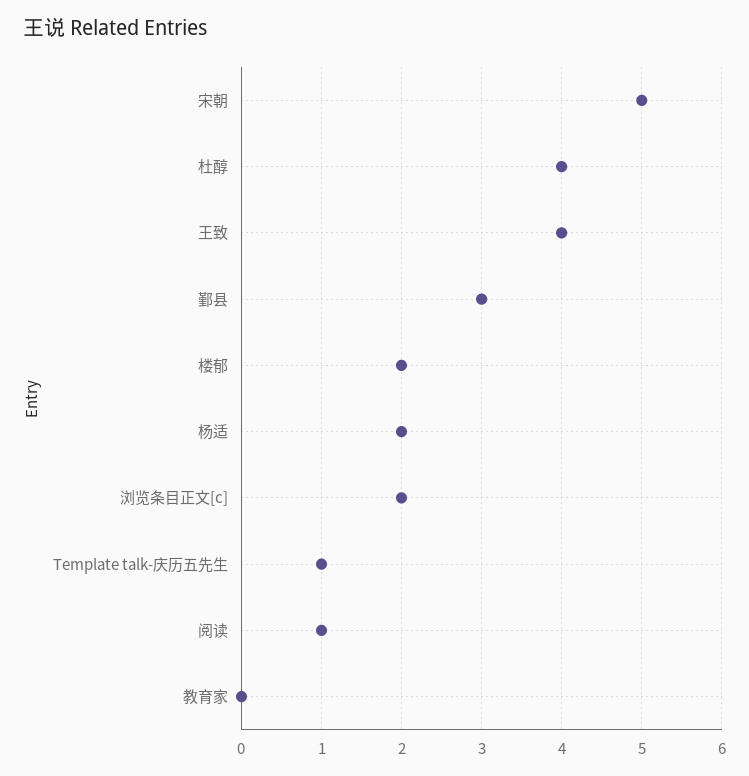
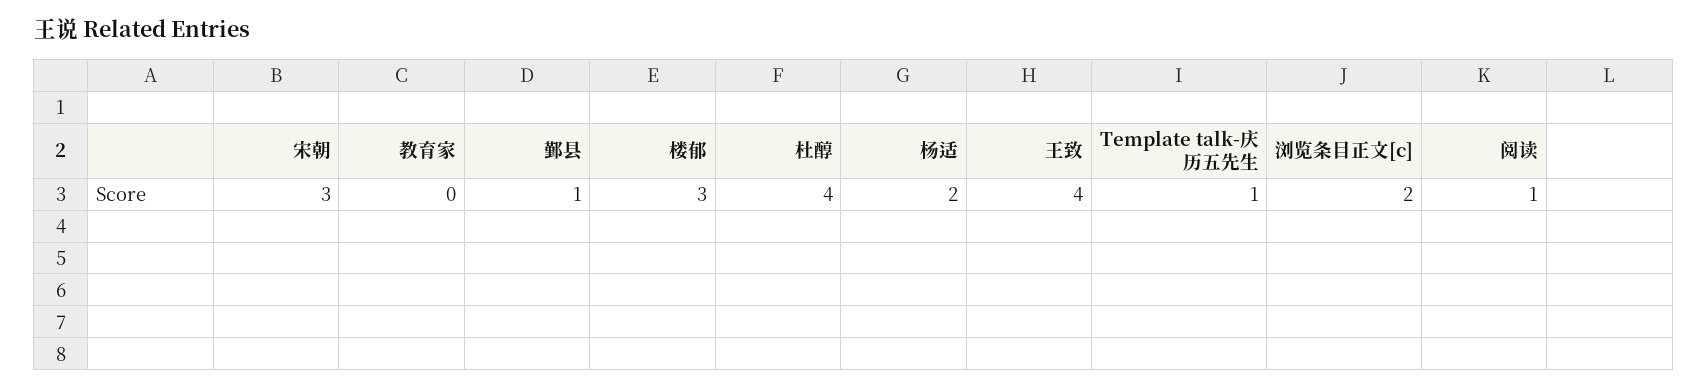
  {
-   "宋朝": 5,
+   "宋朝": 3,
    "杜醇": 4,
    "王致": 4,
-   "鄞县": 3,
+   "鄞县": 1,
-   "楼郁": 2,
+   "楼郁": 3,
    "杨适": 2,
    "浏览条目正文[c]": 2,
    "Template talk-庆历五先生": 1,
    "阅读": 1,
    "教育家": 0
  }

